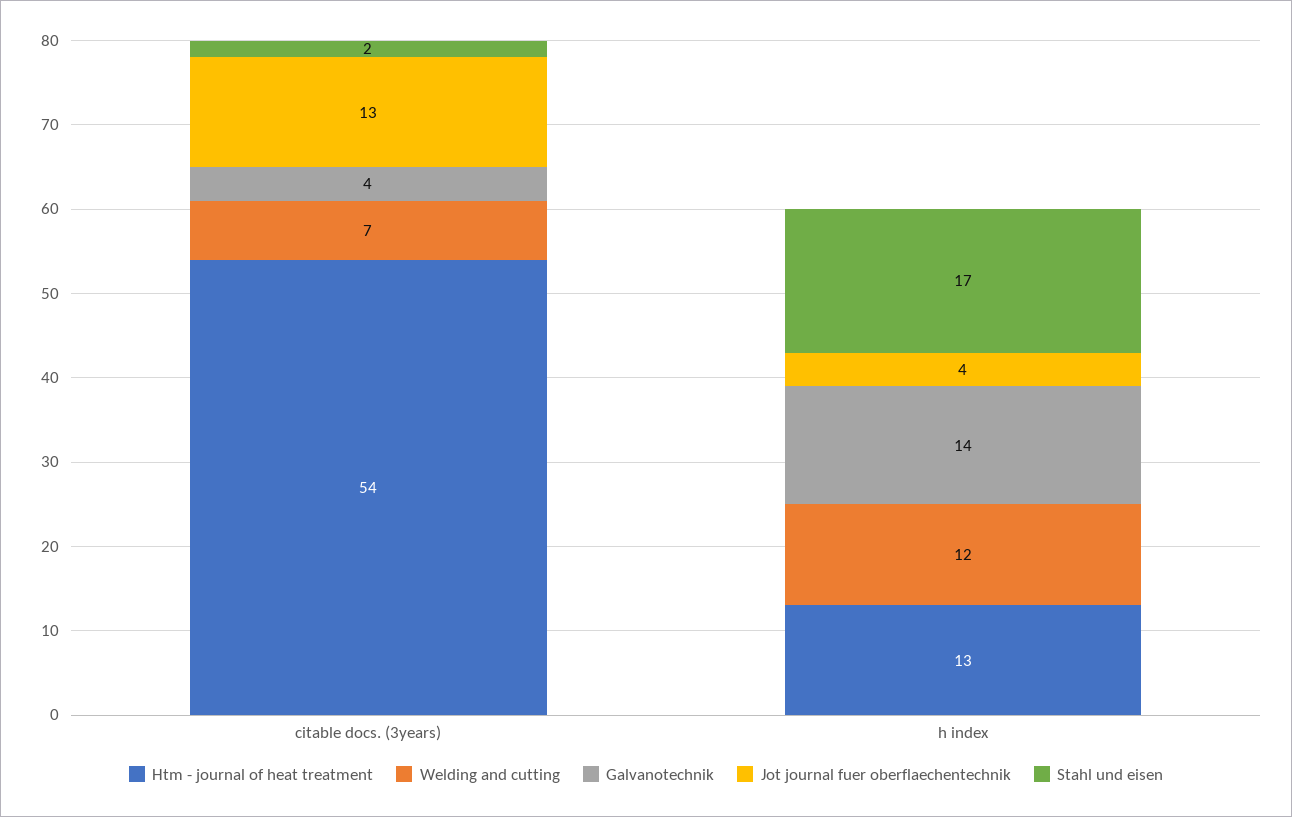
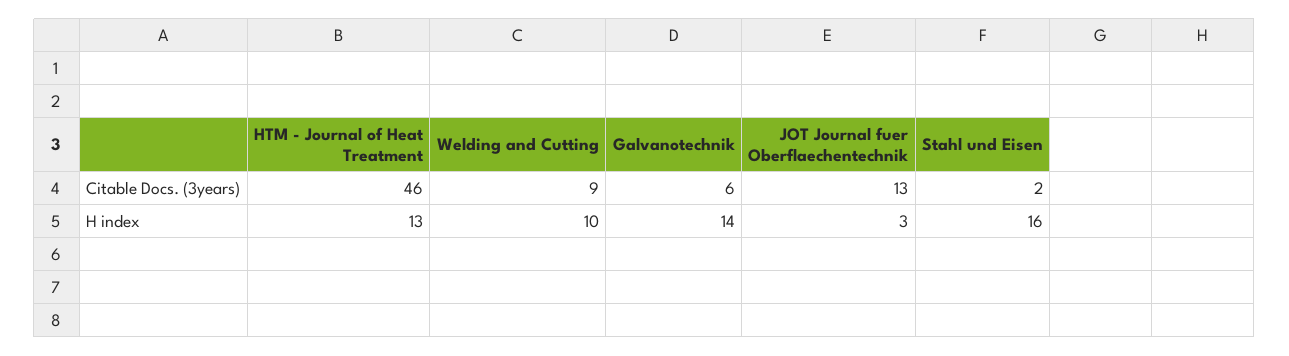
  {
    "Htm - journal of heat treatment": {
-     "citable docs. (3years)": 54,
+     "citable docs. (3years)": 46,
      "h index": 13
    },
    "Welding and cutting": {
-     "citable docs. (3years)": 7,
+     "citable docs. (3years)": 9,
-     "h index": 12
+     "h index": 10
    },
    "Galvanotechnik": {
-     "citable docs. (3years)": 4,
+     "citable docs. (3years)": 6,
      "h index": 14
    },
    "Jot journal fuer oberflaechentechnik": {
      "citable docs. (3years)": 13,
-     "h index": 4
+     "h index": 3
    },
    "Stahl und eisen": {
      "citable docs. (3years)": 2,
-     "h index": 17
+     "h index": 16
    }
  }

